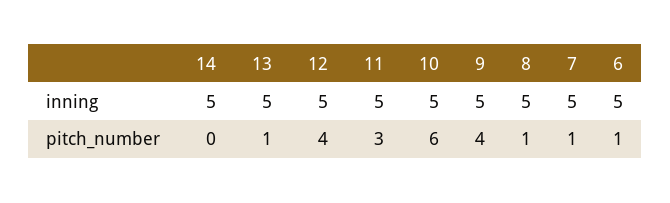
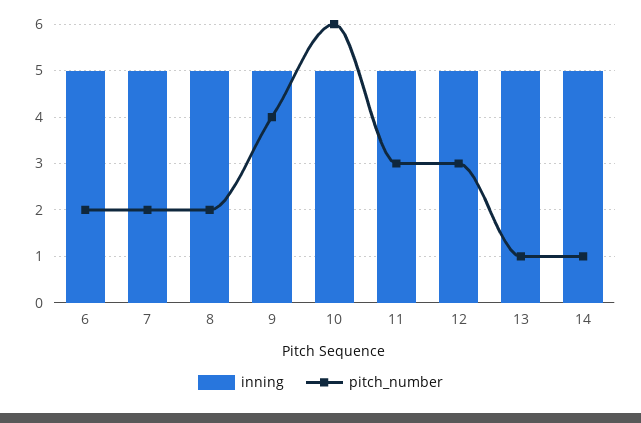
  {
    "inning": {
      "14": 5,
      "13": 5,
      "12": 5,
      "11": 5,
      "10": 5,
      "9": 5,
      "8": 5,
      "7": 5,
      "6": 5
    },
    "pitch_number": {
-     "14": 0,
+     "14": 1,
      "13": 1,
-     "12": 4,
+     "12": 3,
      "11": 3,
      "10": 6,
      "9": 4,
-     "8": 1,
+     "8": 2,
-     "7": 1,
+     "7": 2,
-     "6": 1
+     "6": 2
    }
  }

